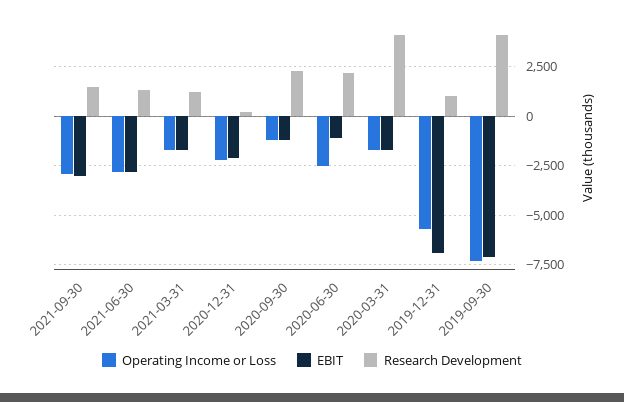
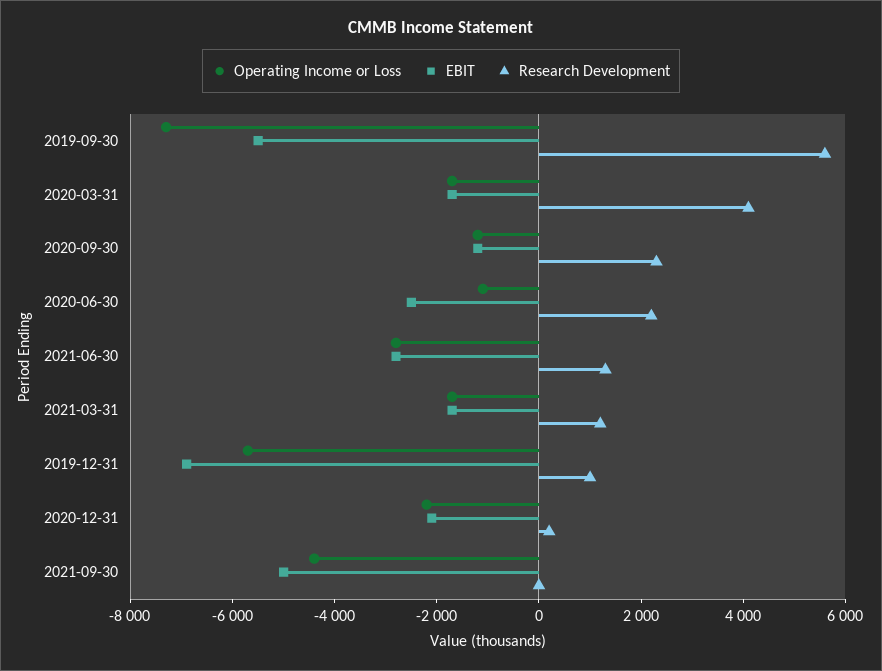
  {
    "Operating Income or Loss": {
-     "2021-09-30": -3000,
+     "2021-09-30": -4500,
      "2021-06-30": -3000,
      "2021-03-31": -1500,
      "2020-12-31": -2000,
      "2020-09-30": -1000,
-     "2020-06-30": -2500,
+     "2020-06-30": -1000,
      "2020-03-31": -1500,
      "2019-12-31": -5500,
      "2019-09-30": -7500
    },
    "EBIT": {
-     "2021-09-30": -3000,
+     "2021-09-30": -5000,
      "2021-06-30": -3000,
      "2021-03-31": -1500,
      "2020-12-31": -2000,
      "2020-09-30": -1000,
-     "2020-06-30": -1000,
+     "2020-06-30": -2500,
      "2020-03-31": -1500,
      "2019-12-31": -7000,
-     "2019-09-30": -7000
+     "2019-09-30": -5500
    },
    "Research Development": {
-     "2021-09-30": 1500,
+     "2021-09-30": 0,
      "2021-06-30": 1500,
      "2021-03-31": 1000,
      "2020-12-31": 0,
      "2020-09-30": 2500,
      "2020-06-30": 2000,
      "2020-03-31": 4000,
      "2019-12-31": 1000,
-     "2019-09-30": 4000
+     "2019-09-30": 5500
    }
  }

